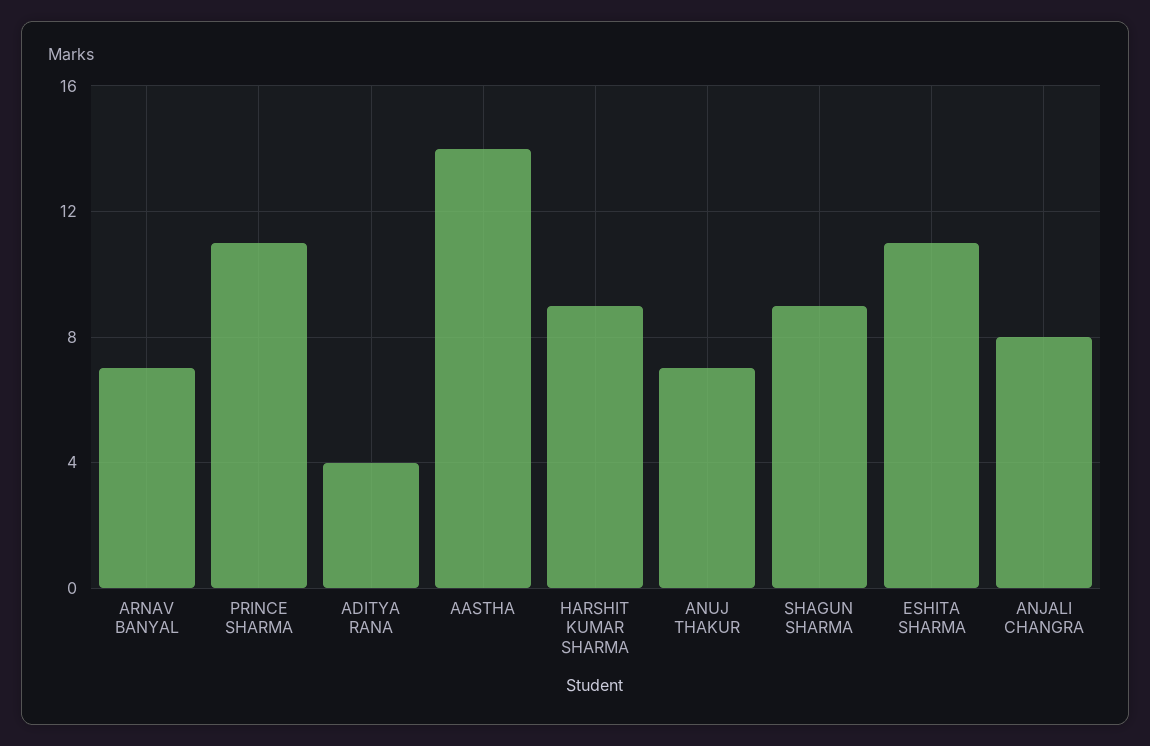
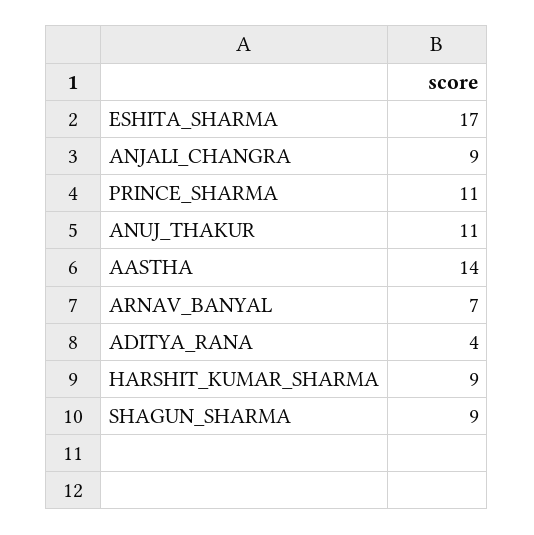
  {
    "ARNAV BANYAL": 7,
    "PRINCE SHARMA": 11,
    "ADITYA RANA": 4,
    "AASTHA": 14,
    "HARSHIT KUMAR SHARMA": 9,
-   "ANUJ THAKUR": 7,
+   "ANUJ THAKUR": 11,
    "SHAGUN SHARMA": 9,
-   "ESHITA SHARMA": 11,
+   "ESHITA SHARMA": 17,
-   "ANJALI CHANGRA": 8
+   "ANJALI CHANGRA": 9
  }

